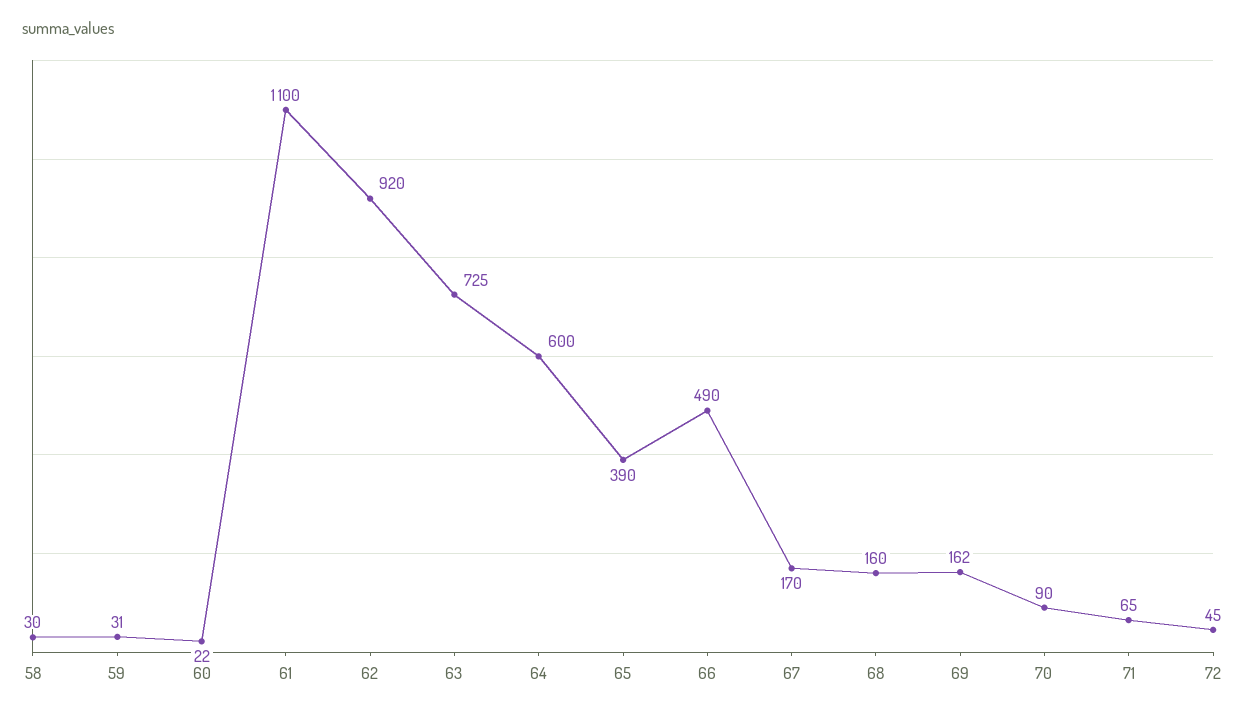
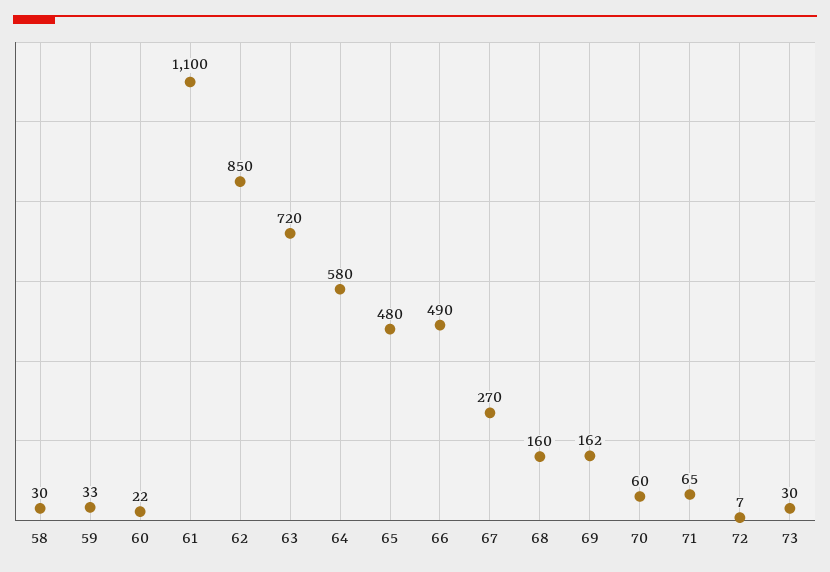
  {
    "58": 30,
-   "59": 31,
+   "59": 33,
    "60": 22,
    "61": 1100,
-   "62": 920,
+   "62": 850,
-   "63": 725,
+   "63": 720,
-   "64": 600,
+   "64": 580,
-   "65": 390,
+   "65": 480,
    "66": 490,
-   "67": 170,
+   "67": 270,
    "68": 160,
    "69": 162,
-   "70": 90,
+   "70": 60,
    "71": 65,
-   "72": 45
+   "72": 7,
+   "73": 30
  }

